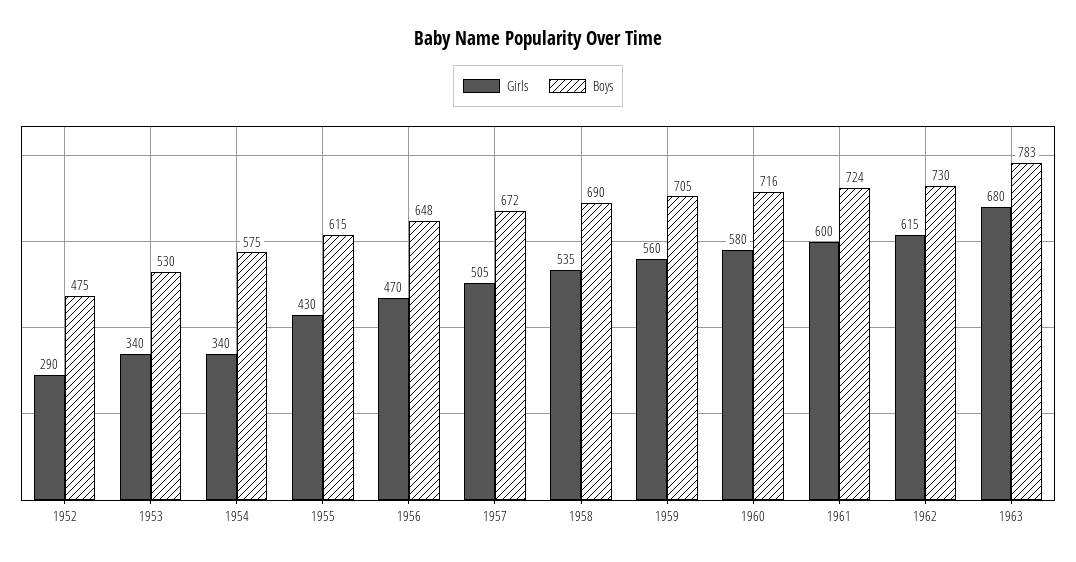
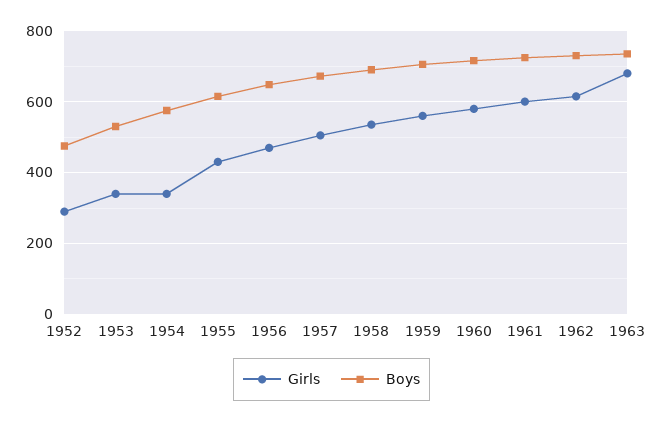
  {
    "Girls": {
      "1952": 290,
      "1953": 340,
      "1954": 340,
      "1955": 430,
      "1956": 470,
      "1957": 505,
      "1958": 535,
      "1959": 560,
      "1960": 580,
      "1961": 600,
      "1962": 615,
      "1963": 680
    },
    "Boys": {
      "1952": 475,
      "1953": 530,
      "1954": 575,
      "1955": 615,
      "1956": 648,
      "1957": 672,
      "1958": 690,
      "1959": 705,
      "1960": 716,
      "1961": 724,
      "1962": 730,
-     "1963": 783
+     "1963": 740
    }
  }

